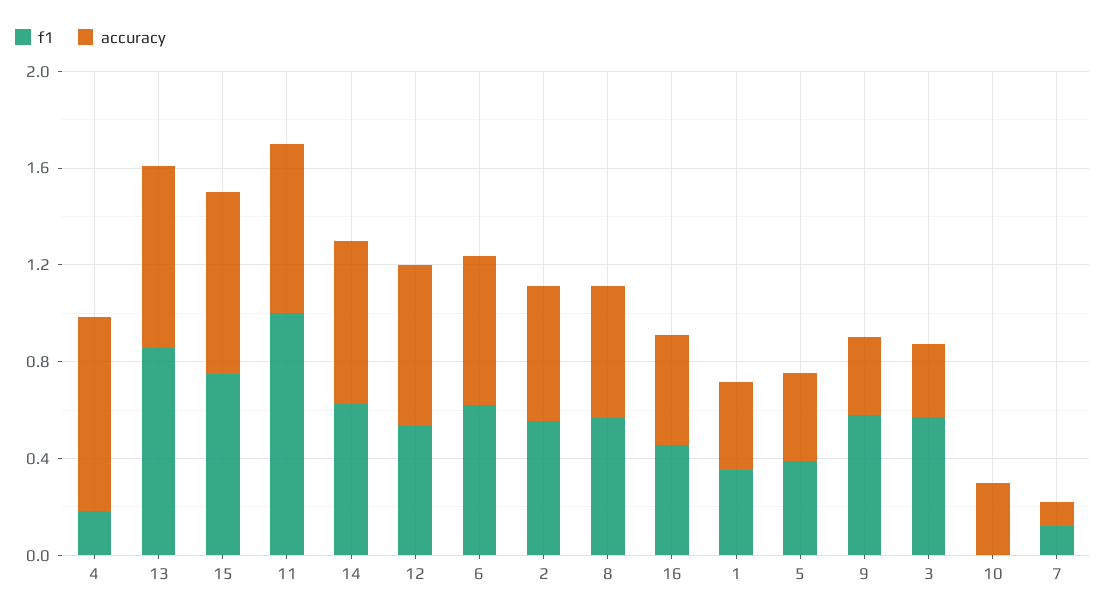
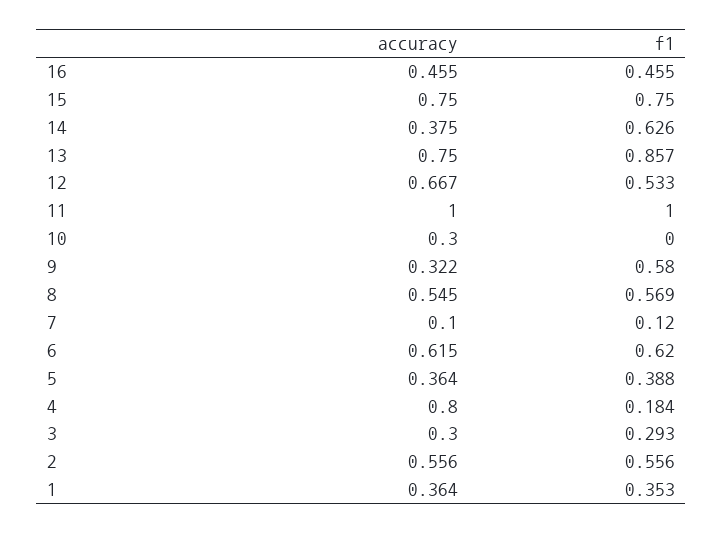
  {
    "f1": {
      "4": 0.184,
      "13": 0.857,
      "15": 0.75,
      "11": 1,
      "14": 0.626,
      "12": 0.533,
      "6": 0.62,
      "2": 0.556,
      "8": 0.569,
      "16": 0.455,
      "1": 0.353,
      "5": 0.388,
      "9": 0.58,
-     "3": 0.6,
+     "3": 0.293,
      "10": 0,
      "7": 0.12
    },
    "accuracy": {
      "4": 0.8,
      "13": 0.75,
      "15": 0.75,
-     "11": 0.7,
+     "11": 1,
-     "14": 0.7,
+     "14": 0.375,
      "12": 0.667,
      "6": 0.615,
      "2": 0.556,
      "8": 0.545,
      "16": 0.455,
      "1": 0.364,
      "5": 0.364,
      "9": 0.322,
      "3": 0.3,
      "10": 0.3,
      "7": 0.1
    }
  }

